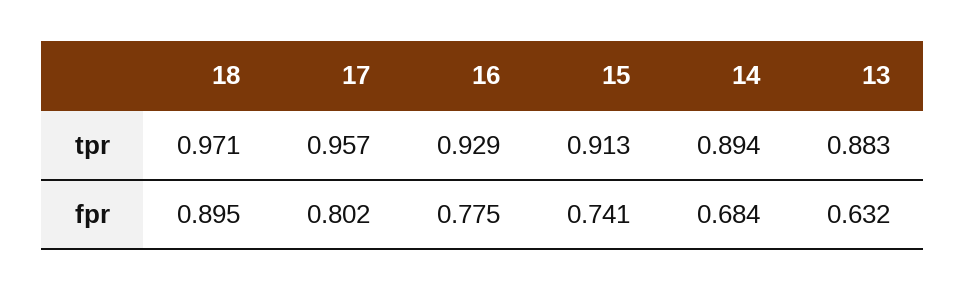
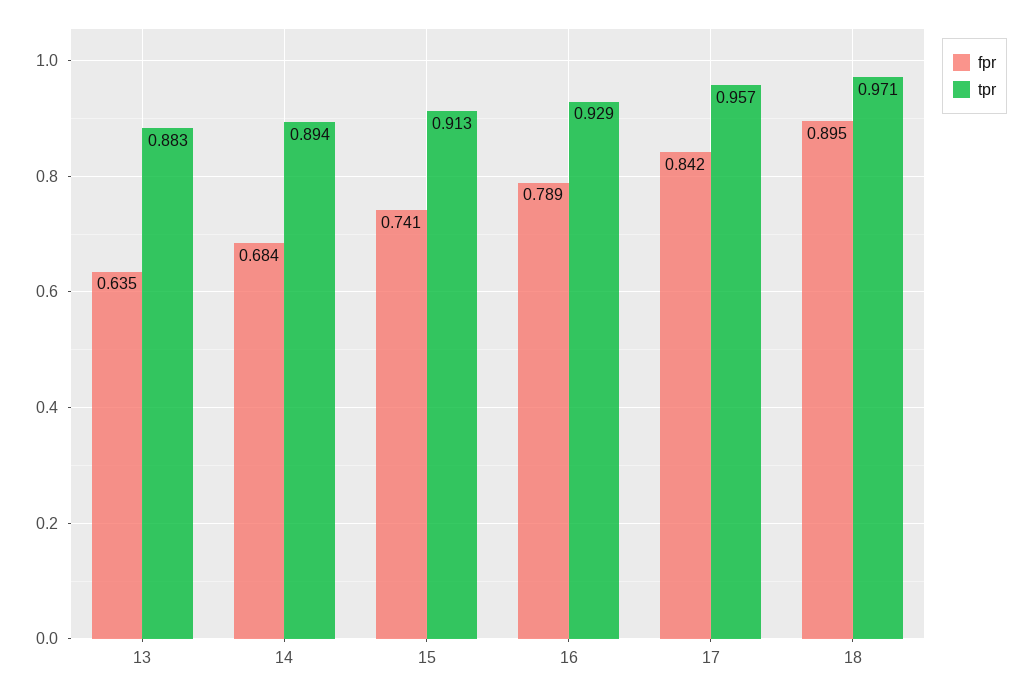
  {
    "tpr": {
      "18": 0.971,
      "17": 0.957,
      "16": 0.929,
      "15": 0.913,
      "14": 0.894,
      "13": 0.883
    },
    "fpr": {
      "18": 0.895,
-     "17": 0.802,
+     "17": 0.842,
-     "16": 0.775,
+     "16": 0.789,
      "15": 0.741,
      "14": 0.684,
-     "13": 0.632
+     "13": 0.635
    }
  }

